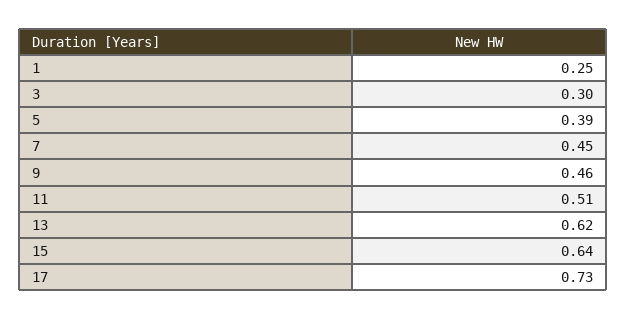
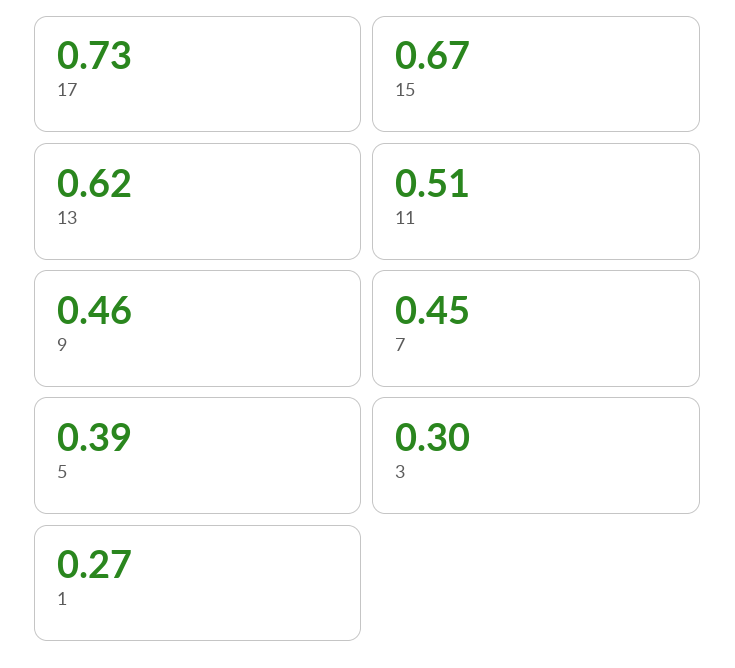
  {
-   "1": 0.25,
+   "1": 0.27,
    "3": 0.3,
    "5": 0.39,
    "7": 0.45,
    "9": 0.46,
    "11": 0.51,
    "13": 0.62,
-   "15": 0.64,
+   "15": 0.67,
    "17": 0.73
  }

